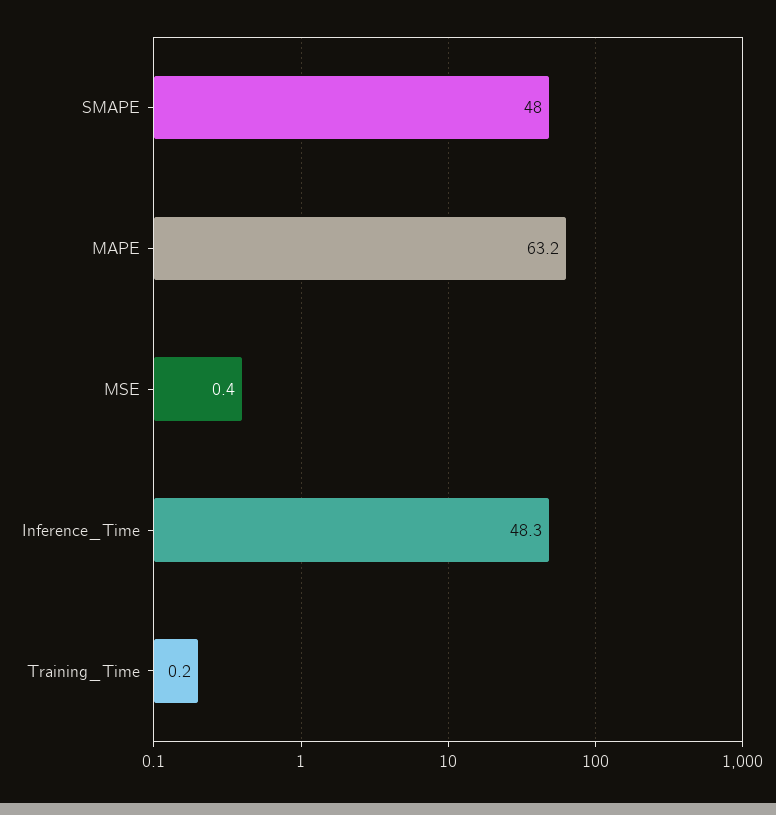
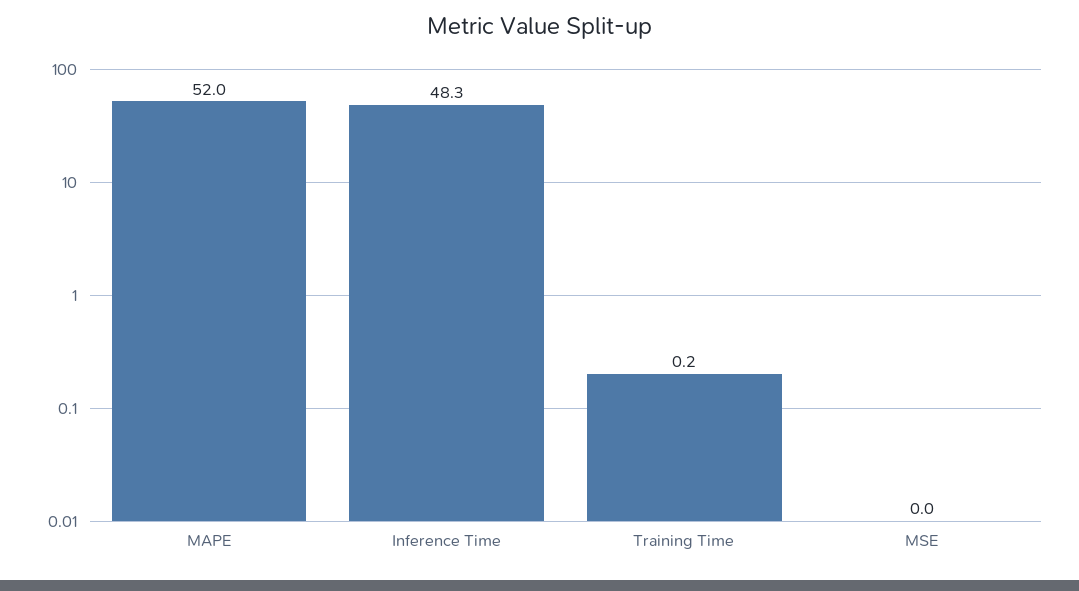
  {
-   "SMAPE": 48,
-   "MAPE": 63.2,
+   "MAPE": 52,
-   "MSE": 0.4,
+   "MSE": 0,
    "Inference_Time": 48.3,
    "Training_Time": 0.2
  }

